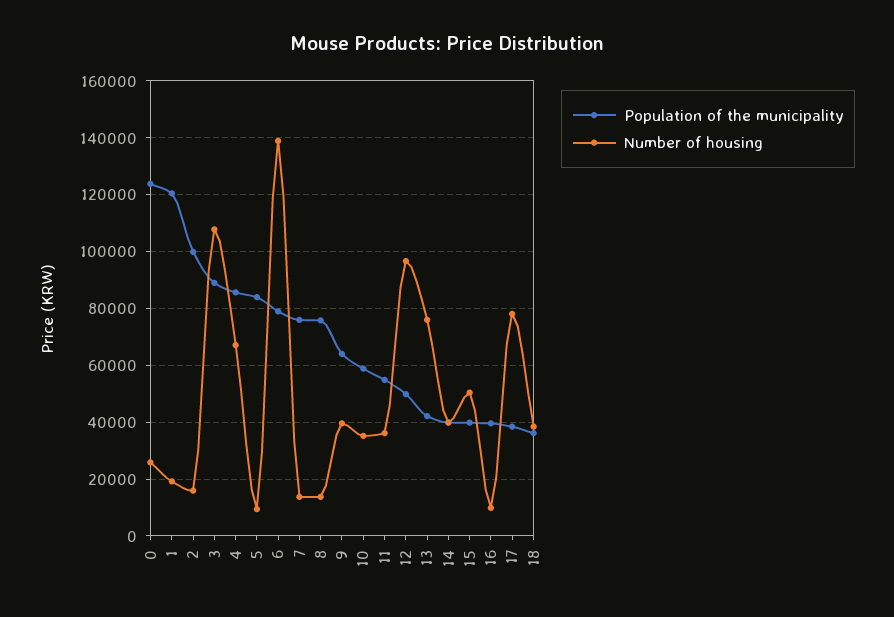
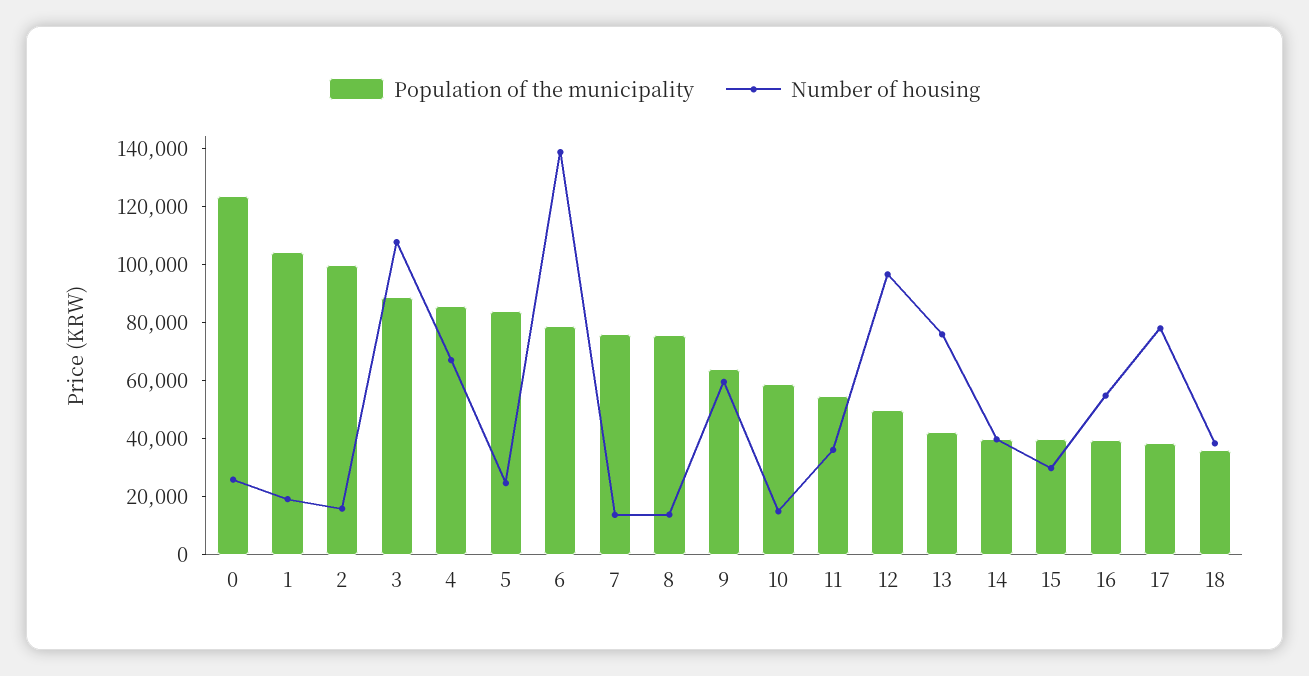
  {
    "Population of the municipality": {
      "0": 125000,
-     "1": 120000,
+     "1": 105000,
      "2": 100000,
      "3": 90000,
      "4": 85000,
      "5": 85000,
      "6": 80000,
      "7": 75000,
      "8": 75000,
      "9": 65000,
      "10": 60000,
      "11": 55000,
      "12": 50000,
      "13": 42500,
      "14": 40000,
      "15": 40000,
      "16": 40000,
      "17": 37500,
      "18": 35000
    },
    "Number of housing": {
      "0": 25000,
      "1": 20000,
      "2": 15000,
      "3": 107500,
      "4": 67500,
-     "5": 10000,
+     "5": 25000,
      "6": 140000,
      "7": 12500,
      "8": 15000,
-     "9": 40000,
+     "9": 60000,
-     "10": 35000,
+     "10": 15000,
      "11": 35000,
      "12": 97500,
      "13": 75000,
      "14": 40000,
-     "15": 50000,
+     "15": 30000,
-     "16": 10000,
+     "16": 55000,
      "17": 77500,
      "18": 37500
    }
  }

